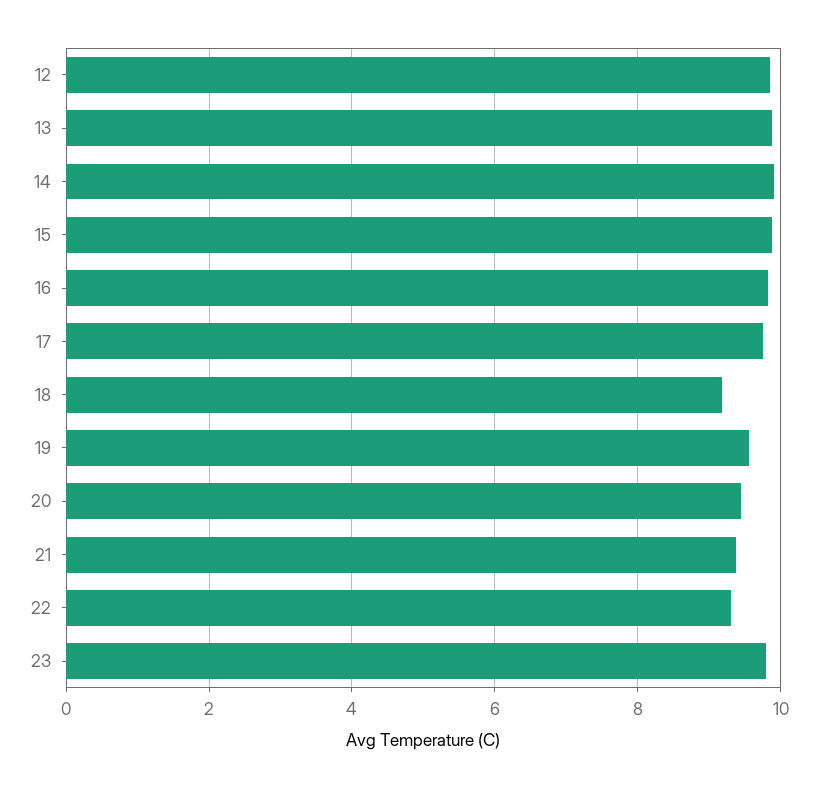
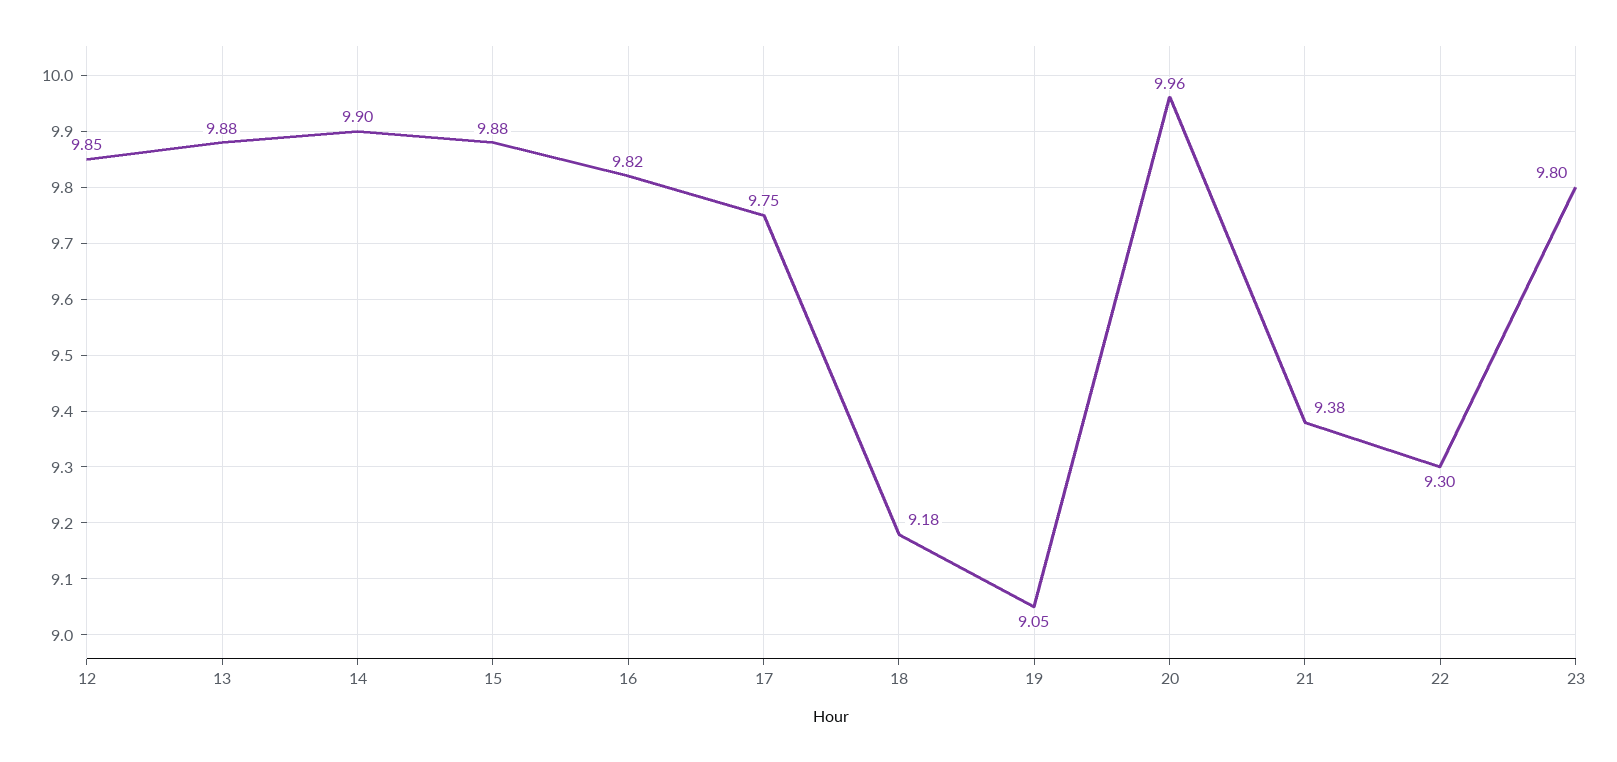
  {
    "12": 9.85,
    "13": 9.88,
    "14": 9.9,
    "15": 9.88,
    "16": 9.82,
    "17": 9.75,
    "18": 9.18,
-   "19": 9.6,
+   "19": 9.05,
-   "20": 9.4,
+   "20": 9.96,
    "21": 9.38,
    "22": 9.3,
    "23": 9.8
  }

